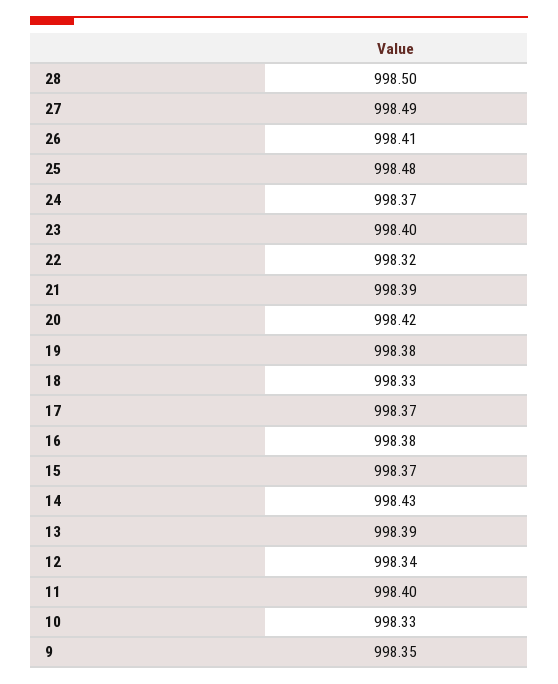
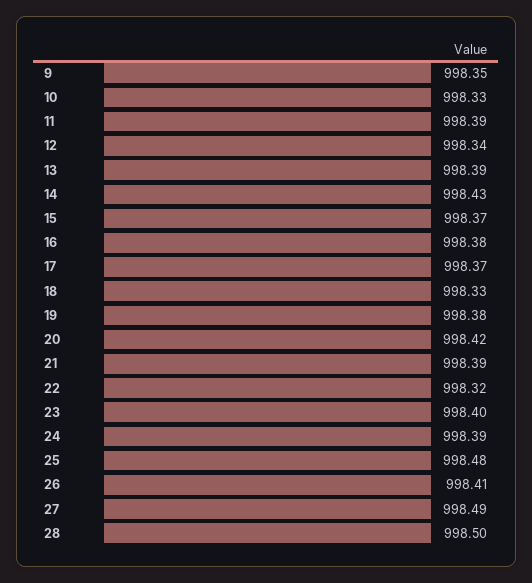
  {
    "28": 998.5,
    "27": 998.49,
    "26": 998.41,
    "25": 998.48,
-   "24": 998.37,
+   "24": 998.39,
    "23": 998.4,
    "22": 998.32,
    "21": 998.39,
    "20": 998.42,
    "19": 998.38,
    "18": 998.33,
    "17": 998.37,
    "16": 998.38,
    "15": 998.37,
    "14": 998.43,
    "13": 998.39,
    "12": 998.34,
-   "11": 998.4,
+   "11": 998.39,
    "10": 998.33,
    "9": 998.35
  }

